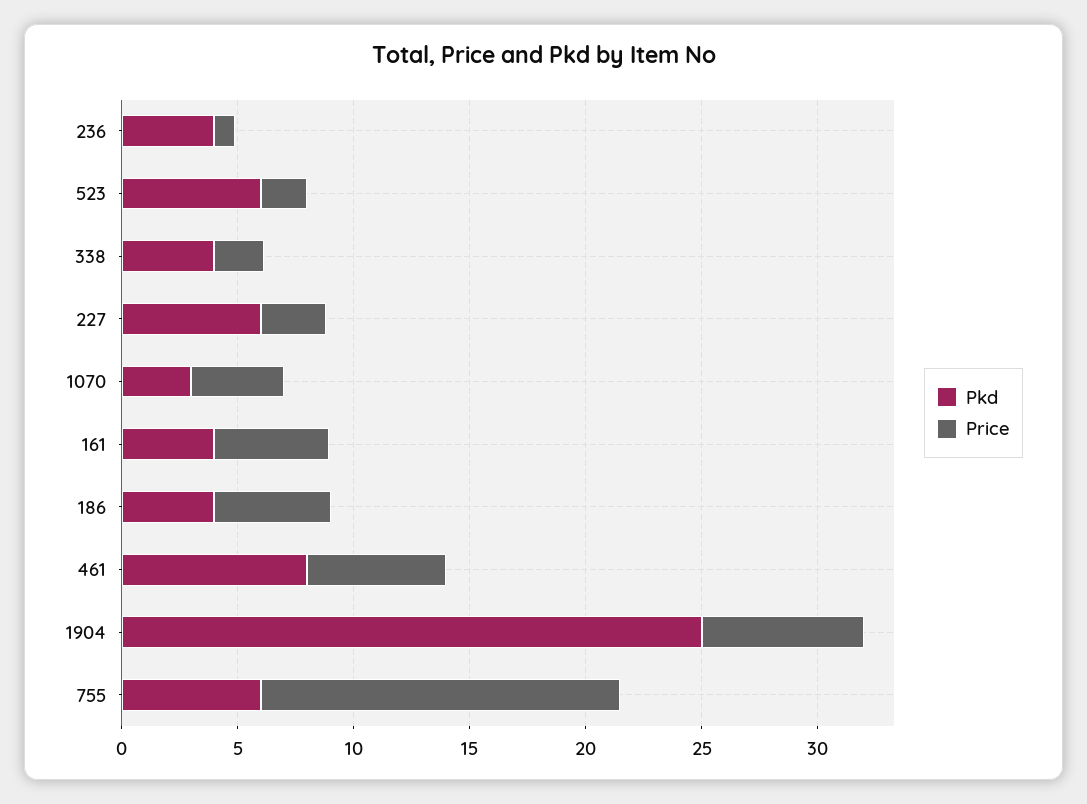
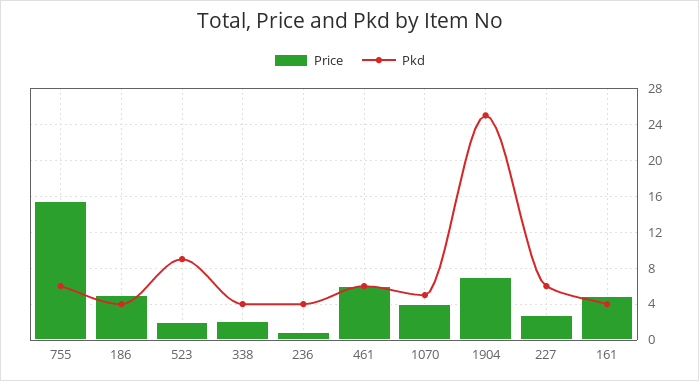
  {
    "Pkd": {
      "236": 4,
-     "523": 6,
+     "523": 9,
      "338": 4,
      "227": 6,
-     "1070": 3,
+     "1070": 5,
      "161": 4,
      "186": 4,
-     "461": 8,
+     "461": 6,
      "1904": 25,
      "755": 6
    },
    "Price": {
      "236": 1,
      "523": 2,
      "338": 2,
      "227": 3,
      "1070": 4,
      "161": 5,
      "186": 5,
      "461": 6,
      "1904": 7,
      "755": 15
    }
  }

